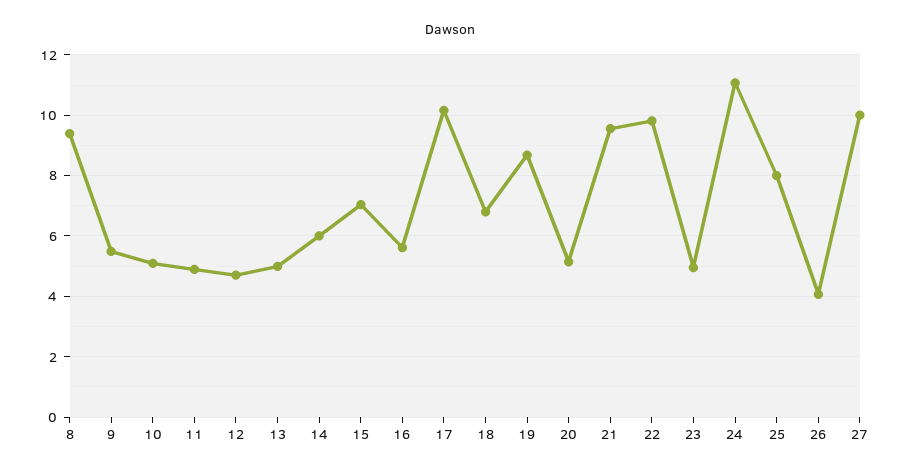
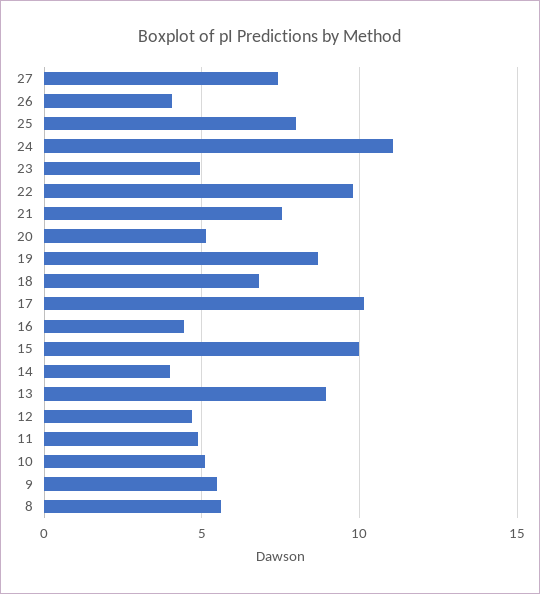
  {
-   "8": 9.4,
+   "8": 5.5,
    "9": 5.4,
    "10": 5,
    "11": 4.8,
    "12": 4.8,
-   "13": 5,
+   "13": 9,
-   "14": 6,
+   "14": 4,
-   "15": 7,
+   "15": 10,
-   "16": 5.6,
+   "16": 4.5,
    "17": 10.2,
    "18": 6.8,
    "19": 8.6,
    "20": 5.2,
-   "21": 9.6,
+   "21": 7.5,
    "22": 9.8,
    "23": 5,
    "24": 11,
    "25": 8,
    "26": 4,
-   "27": 10
+   "27": 7.5
  }

